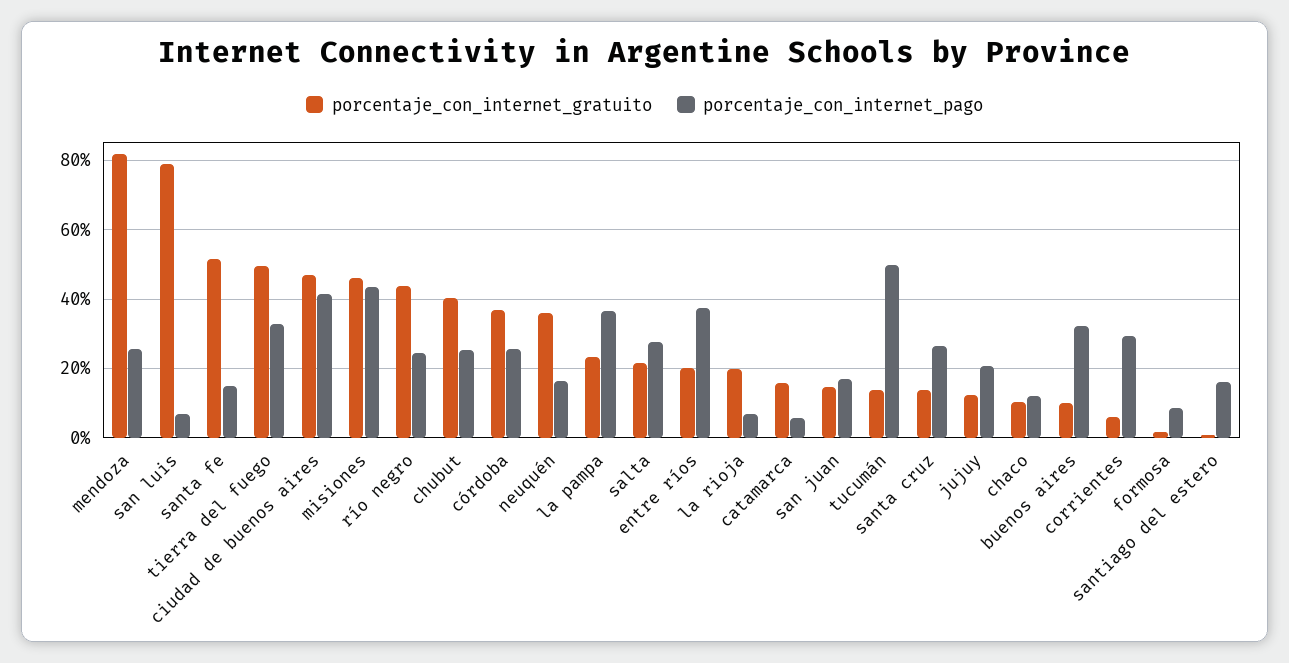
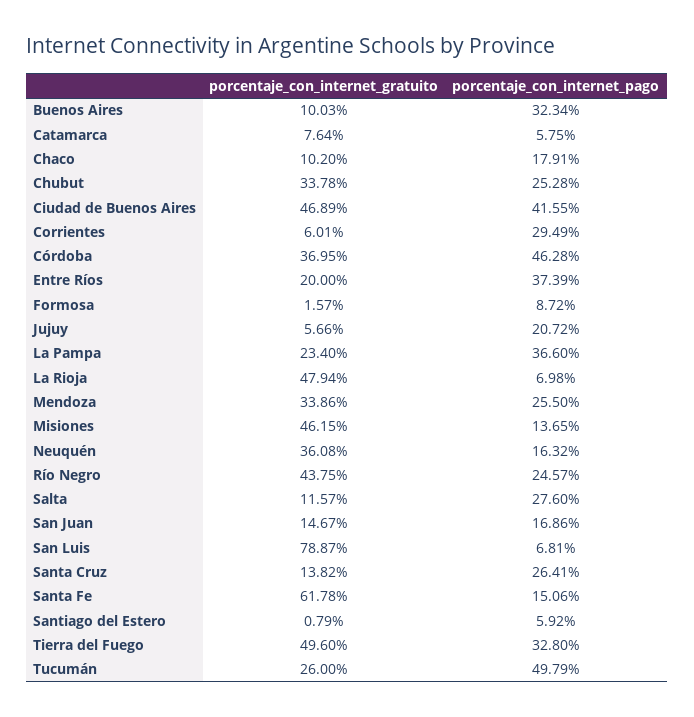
  {
    "porcentaje_con_internet_gratuito": {
-     "mendoza": 82,
+     "mendoza": 33.86,
      "san luis": 78.87,
-     "santa fe": 52,
+     "santa fe": 61.78,
      "tierra del fuego": 49.6,
      "ciudad de buenos aires": 46.89,
      "misiones": 46.15,
      "río negro": 43.75,
-     "chubut": 40,
+     "chubut": 33.78,
      "córdoba": 36.95,
      "neuquén": 36.08,
      "la pampa": 23.4,
-     "salta": 22,
+     "salta": 11.57,
      "entre ríos": 20,
-     "la rioja": 20,
+     "la rioja": 47.94,
-     "catamarca": 16,
+     "catamarca": 7.64,
      "san juan": 14.67,
-     "tucumán": 14,
+     "tucumán": 26,
      "santa cruz": 13.82,
-     "jujuy": 12,
+     "jujuy": 5.66,
      "chaco": 10.2,
      "buenos aires": 10.03,
      "corrientes": 6.01,
      "formosa": 1.57,
      "santiago del estero": 0.79
    },
    "porcentaje_con_internet_pago": {
      "mendoza": 25.5,
      "san luis": 6.81,
      "santa fe": 15.06,
      "tierra del fuego": 32.8,
      "ciudad de buenos aires": 41.55,
-     "misiones": 44,
+     "misiones": 13.65,
      "río negro": 24.57,
      "chubut": 25.28,
-     "córdoba": 26,
+     "córdoba": 46.28,
      "neuquén": 16.32,
      "la pampa": 36.6,
      "salta": 27.6,
      "entre ríos": 37.39,
      "la rioja": 6.98,
      "catamarca": 5.75,
      "san juan": 16.86,
      "tucumán": 49.79,
      "santa cruz": 26.41,
      "jujuy": 20.72,
-     "chaco": 12,
+     "chaco": 17.91,
      "buenos aires": 32.34,
      "corrientes": 29.49,
      "formosa": 8.72,
-     "santiago del estero": 16
+     "santiago del estero": 5.92
    }
  }

